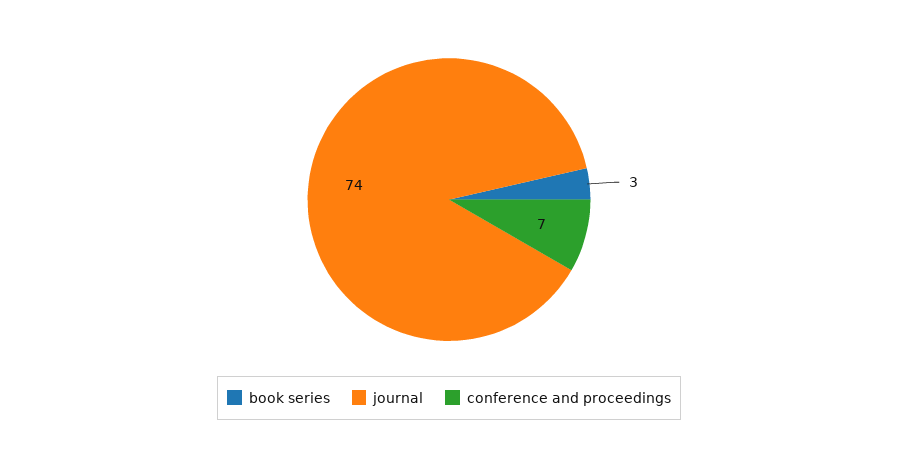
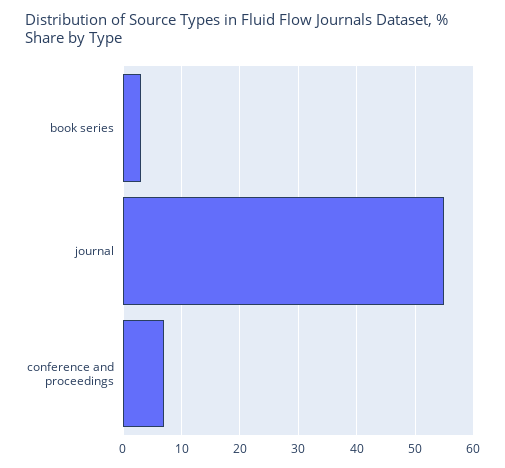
  {
    "book series": 3,
-   "journal": 74,
+   "journal": 55,
    "conference and proceedings": 7
  }

